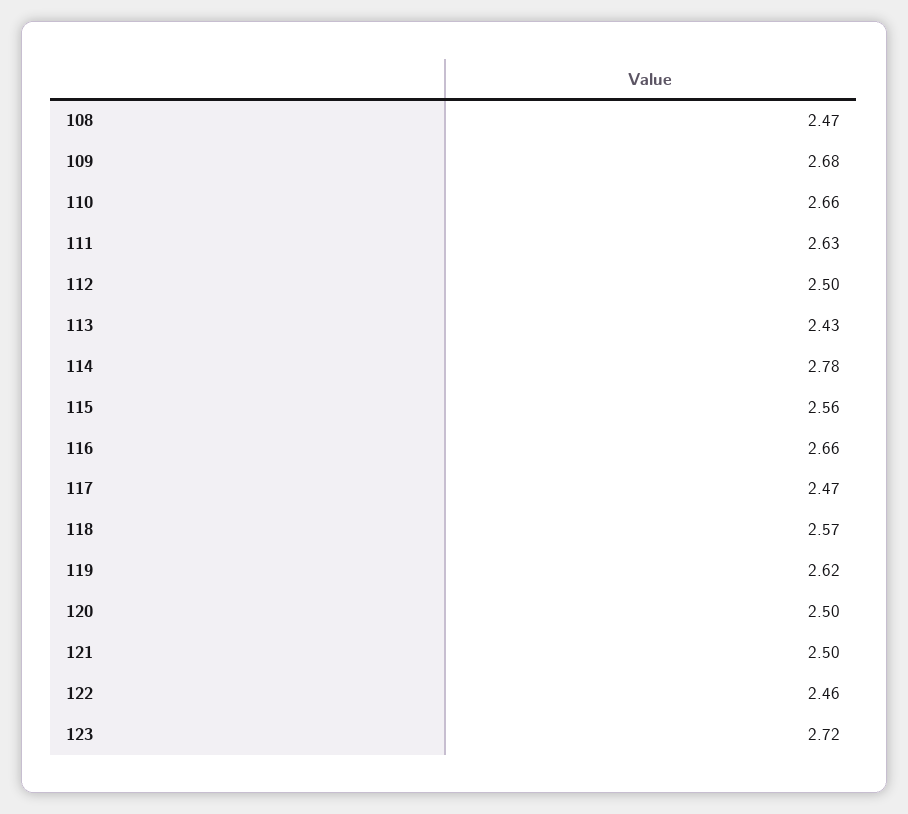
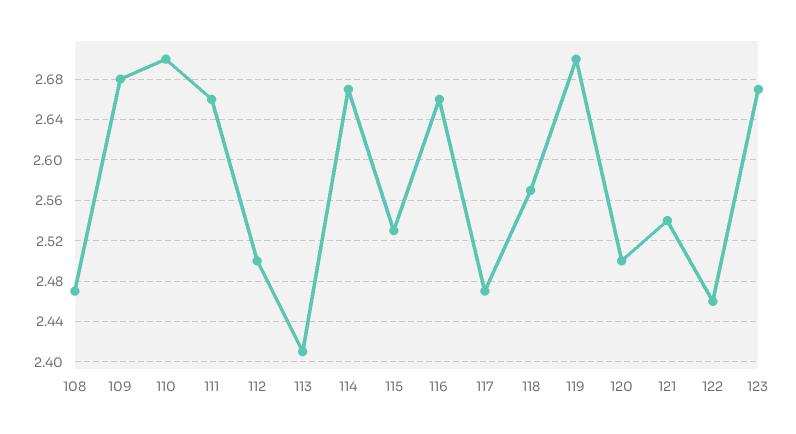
  {
    "108": 2.47,
    "109": 2.68,
-   "110": 2.66,
+   "110": 2.7,
-   "111": 2.63,
+   "111": 2.66,
    "112": 2.5,
-   "113": 2.43,
+   "113": 2.41,
-   "114": 2.78,
+   "114": 2.67,
-   "115": 2.56,
+   "115": 2.53,
    "116": 2.66,
    "117": 2.47,
    "118": 2.57,
-   "119": 2.62,
+   "119": 2.7,
    "120": 2.5,
-   "121": 2.5,
+   "121": 2.54,
    "122": 2.46,
-   "123": 2.72
+   "123": 2.67
  }

